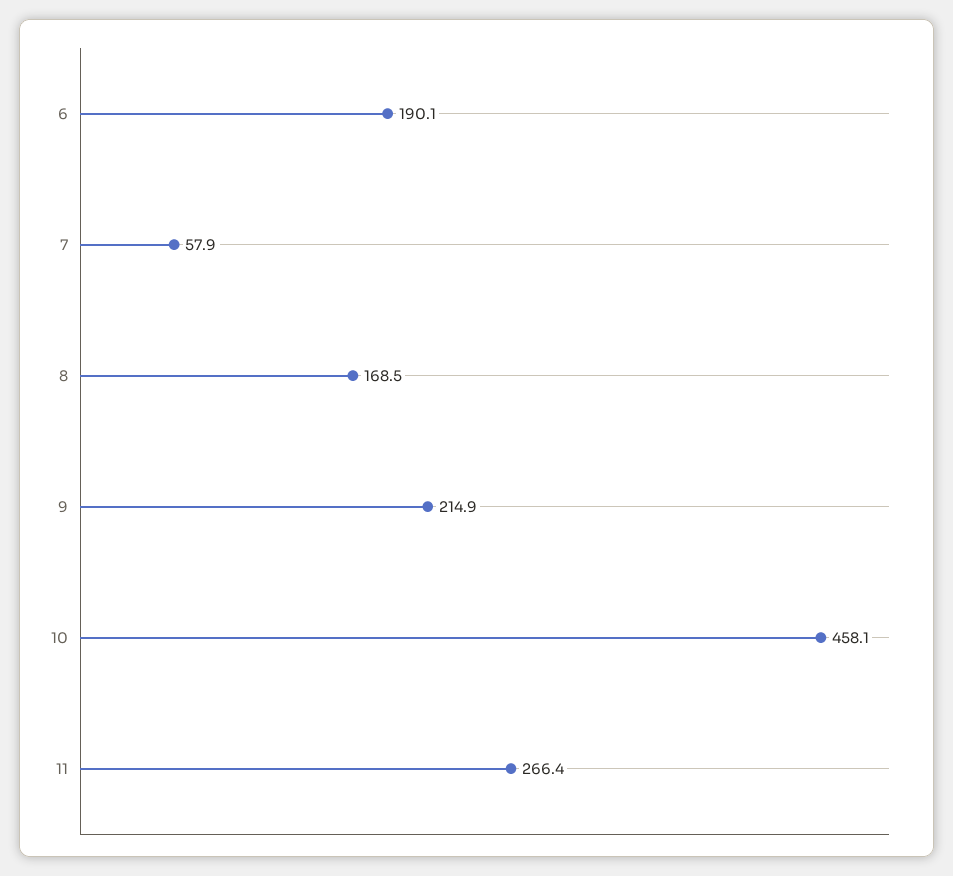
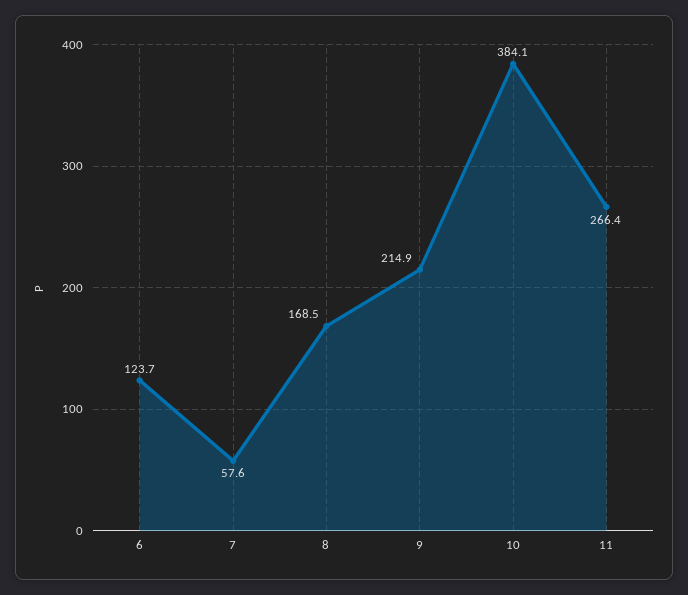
  {
-   "6": 190.1,
+   "6": 123.7,
-   "7": 57.9,
+   "7": 57.6,
    "8": 168.5,
    "9": 214.9,
-   "10": 458.1,
+   "10": 384.1,
    "11": 266.4
  }

